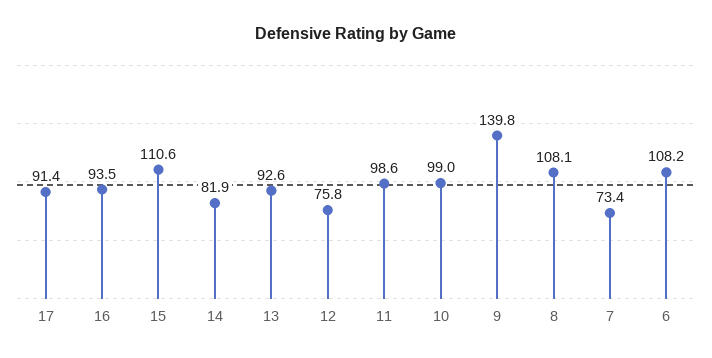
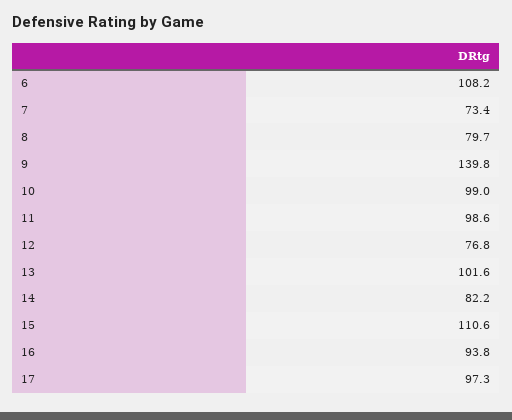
  {
-   "17": 91.4,
+   "17": 97.3,
-   "16": 93.5,
+   "16": 93.8,
    "15": 110.6,
-   "14": 81.9,
+   "14": 82.2,
-   "13": 92.6,
+   "13": 101.6,
-   "12": 75.8,
+   "12": 76.8,
    "11": 98.6,
    "10": 99,
    "9": 139.8,
-   "8": 108.1,
+   "8": 79.7,
    "7": 73.4,
    "6": 108.2
  }

